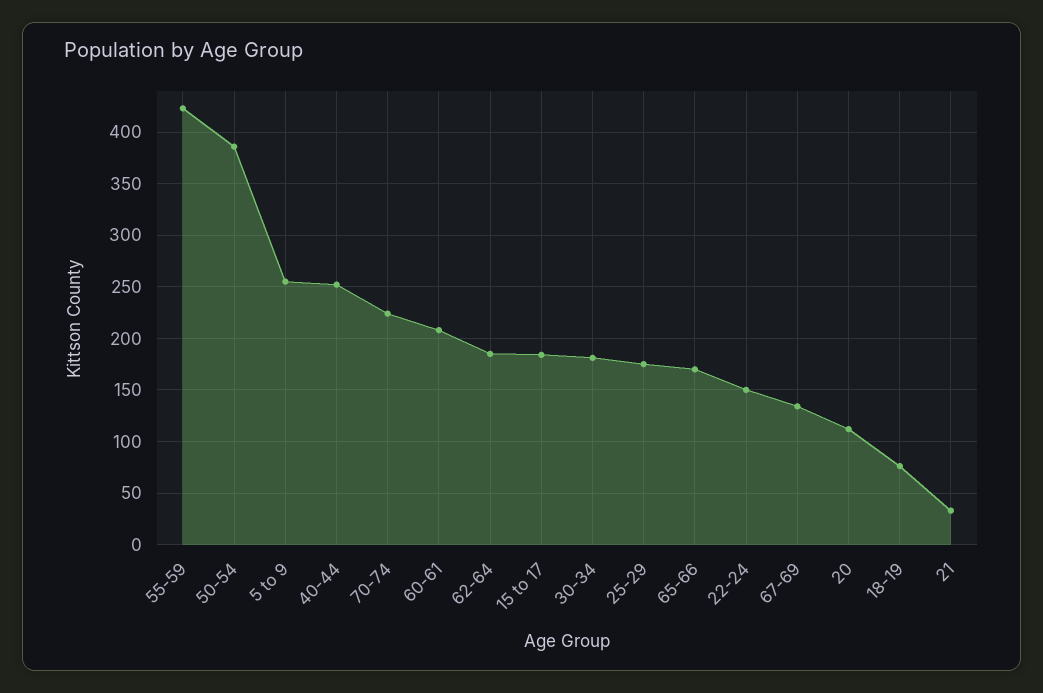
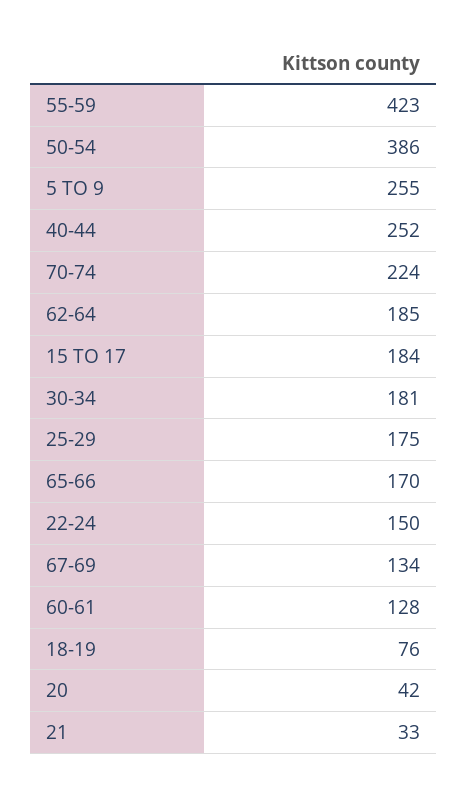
  {
    "55-59": 423,
    "50-54": 386,
    "5 to 9": 255,
    "40-44": 252,
    "70-74": 224,
-   "60-61": 210,
+   "60-61": 128,
    "62-64": 185,
    "15 to 17": 184,
    "30-34": 181,
    "25-29": 175,
    "65-66": 170,
    "22-24": 150,
    "67-69": 134,
-   "20": 110,
+   "20": 42,
    "18-19": 76,
    "21": 33
  }

